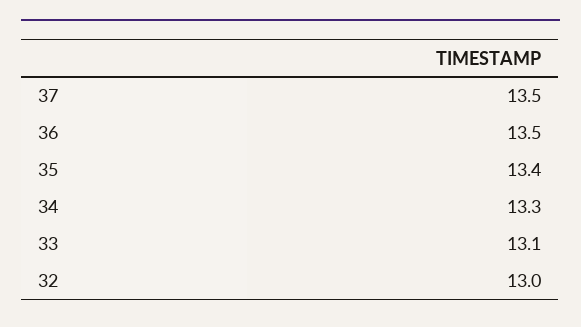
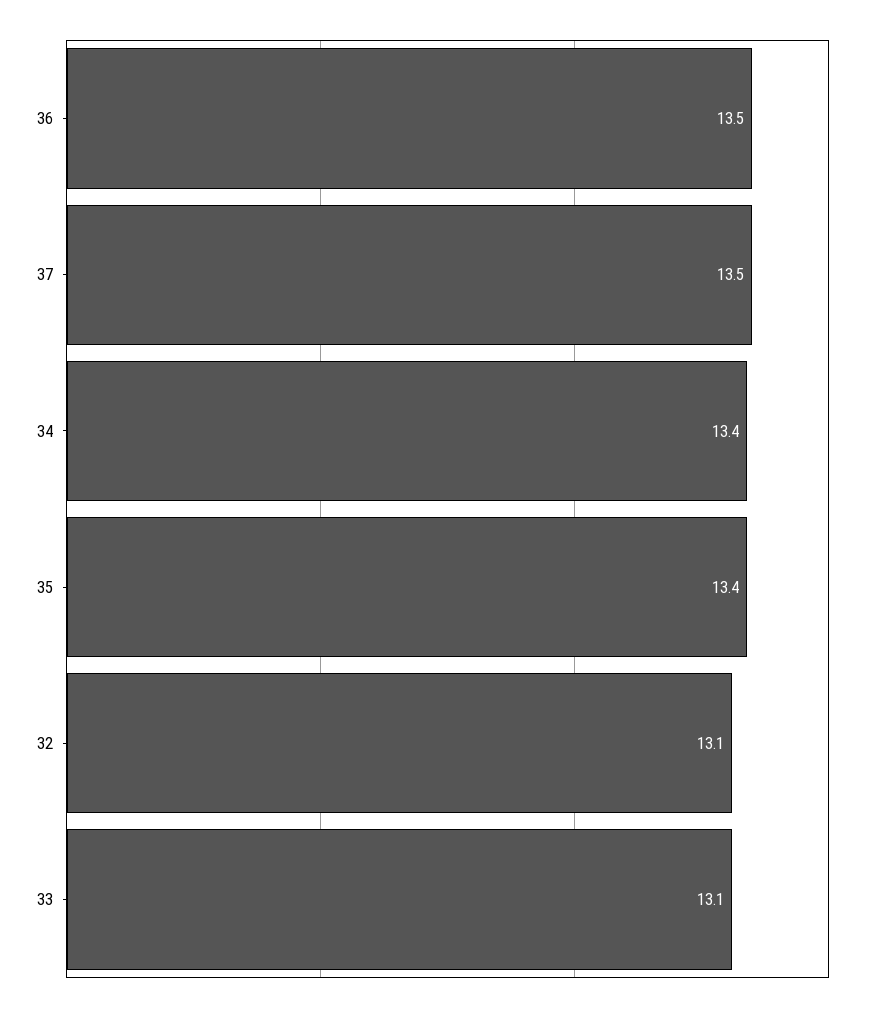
  {
    "37": 13.5,
    "36": 13.5,
    "35": 13.4,
-   "34": 13.3,
+   "34": 13.4,
    "33": 13.1,
-   "32": 13
+   "32": 13.1
  }

